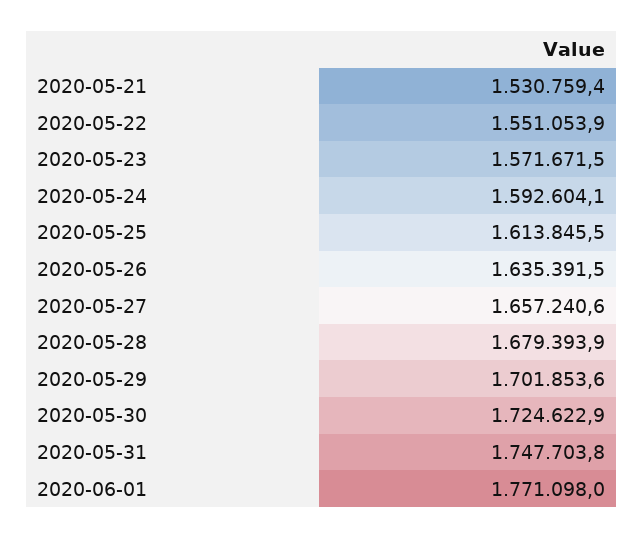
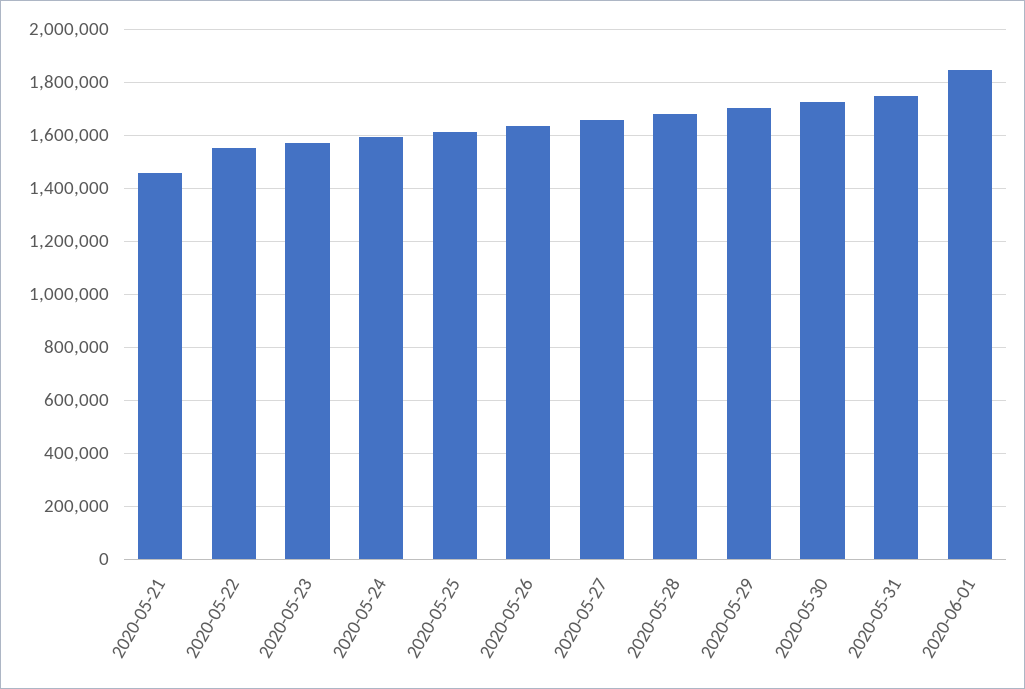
  {
-   "2020-05-21": 1530759.4,
+   "2020-05-21": 1450000,
    "2020-05-22": 1551053.9,
    "2020-05-23": 1571671.5,
    "2020-05-24": 1592604.1,
    "2020-05-25": 1613845.5,
    "2020-05-26": 1635391.5,
    "2020-05-27": 1657240.6,
    "2020-05-28": 1679393.9,
    "2020-05-29": 1701853.6,
    "2020-05-30": 1724622.9,
    "2020-05-31": 1747703.8,
-   "2020-06-01": 1771098
+   "2020-06-01": 1850000
  }

